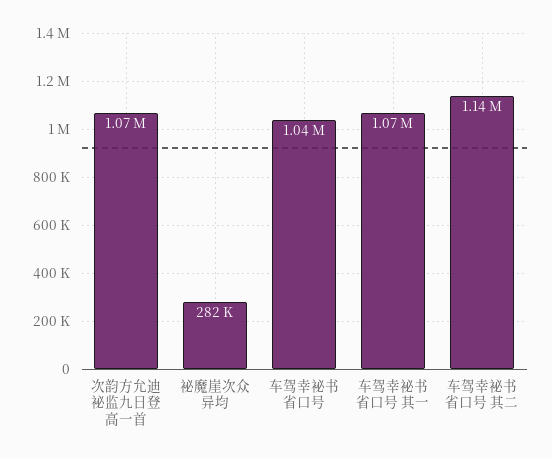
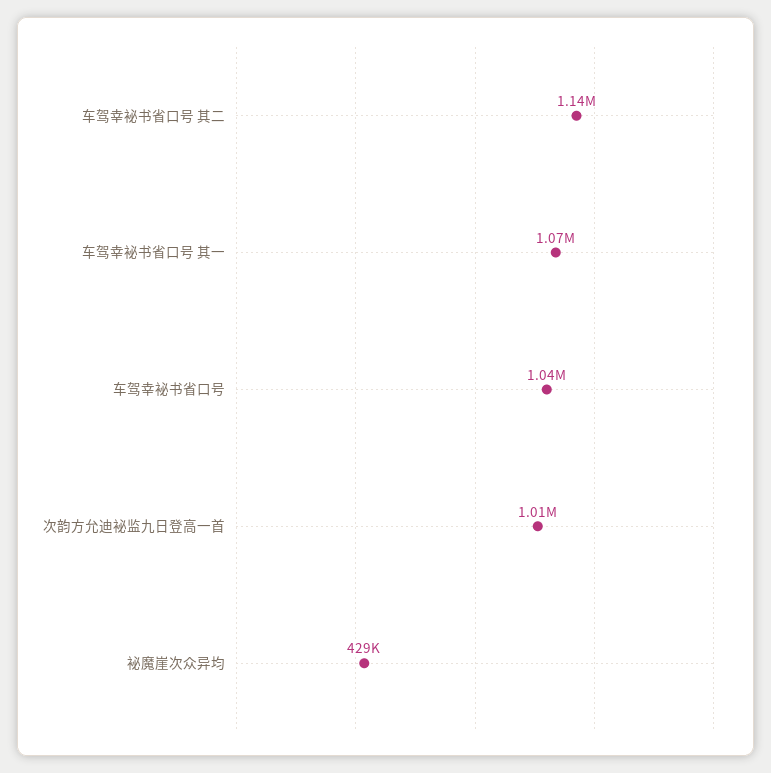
  {
-   "次韵方允迪袐监九日登高一首": 1070000,
+   "次韵方允迪袐监九日登高一首": 1010000,
-   "袐魔崖次众异均": 282000,
+   "袐魔崖次众异均": 429000,
    "车驾幸袐书省口号": 1040000,
    "车驾幸袐书省口号 其一": 1070000,
    "车驾幸袐书省口号 其二": 1140000
  }

